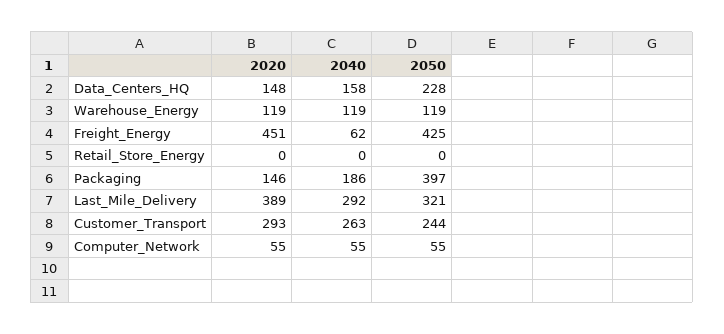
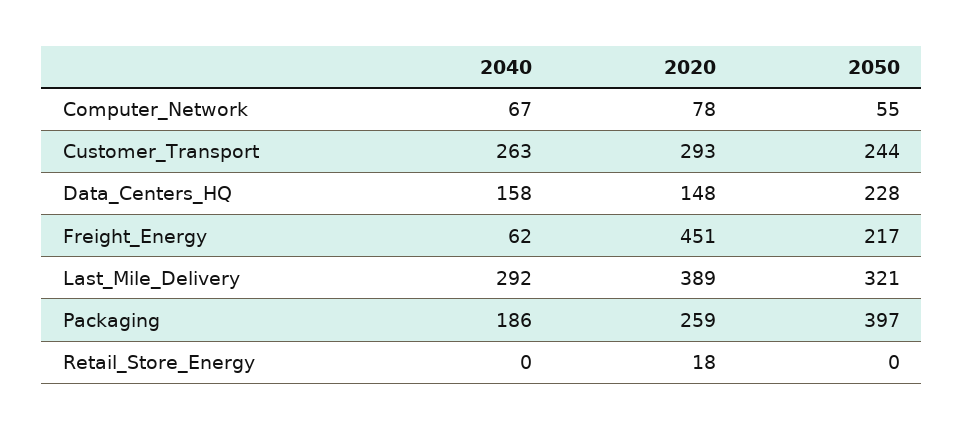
  {
    "2020": {
      "Data_Centers_HQ": 148,
-     "Warehouse_Energy": 119,
      "Freight_Energy": 451,
-     "Retail_Store_Energy": 0,
+     "Retail_Store_Energy": 18,
-     "Packaging": 146,
+     "Packaging": 259,
      "Last_Mile_Delivery": 389,
      "Customer_Transport": 293,
-     "Computer_Network": 55
+     "Computer_Network": 78
    },
    "2040": {
      "Data_Centers_HQ": 158,
-     "Warehouse_Energy": 119,
      "Freight_Energy": 62,
      "Retail_Store_Energy": 0,
      "Packaging": 186,
      "Last_Mile_Delivery": 292,
      "Customer_Transport": 263,
-     "Computer_Network": 55
+     "Computer_Network": 67
    },
    "2050": {
      "Data_Centers_HQ": 228,
-     "Warehouse_Energy": 119,
-     "Freight_Energy": 425,
+     "Freight_Energy": 217,
      "Retail_Store_Energy": 0,
      "Packaging": 397,
      "Last_Mile_Delivery": 321,
      "Customer_Transport": 244,
      "Computer_Network": 55
    }
  }

